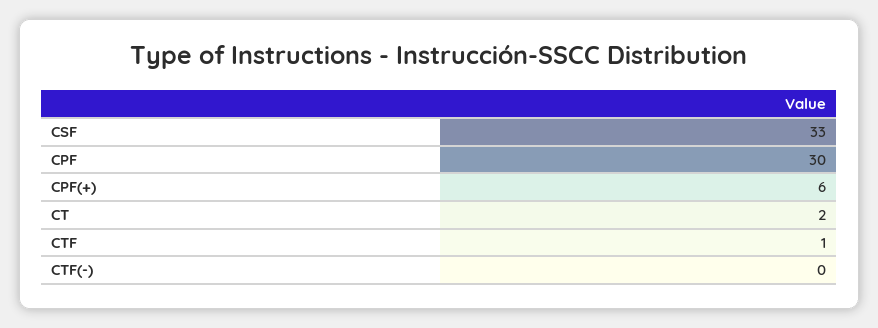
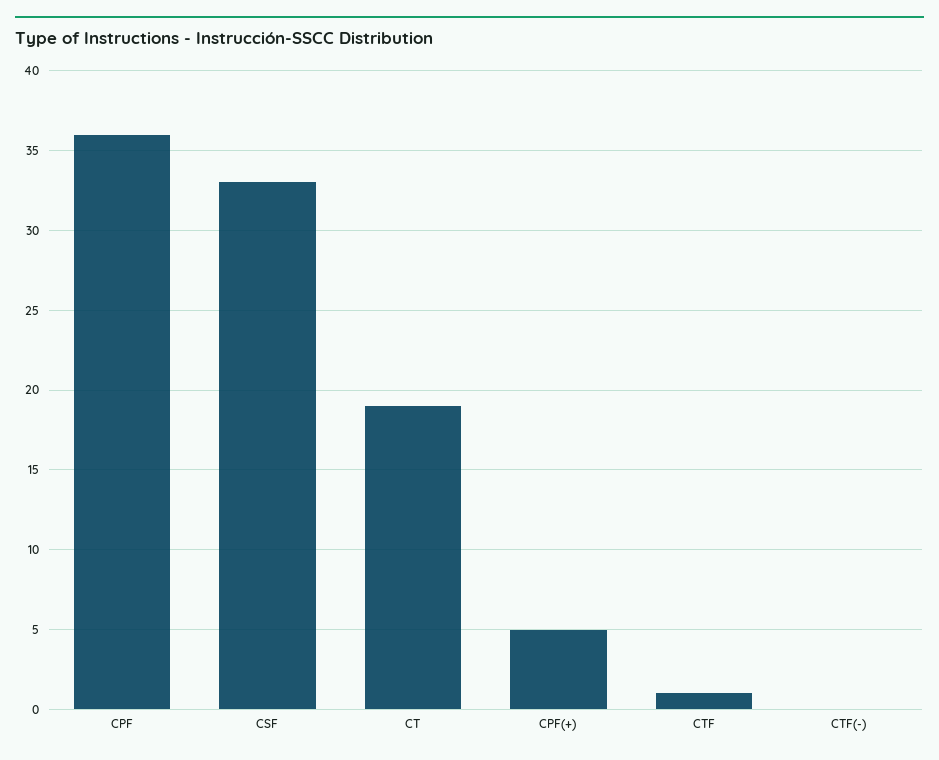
  {
    "CSF": 33,
-   "CPF": 30,
+   "CPF": 36,
-   "CPF(+)": 6,
+   "CPF(+)": 5,
-   "CT": 2,
+   "CT": 19,
    "CTF": 1,
    "CTF(-)": 0
  }

